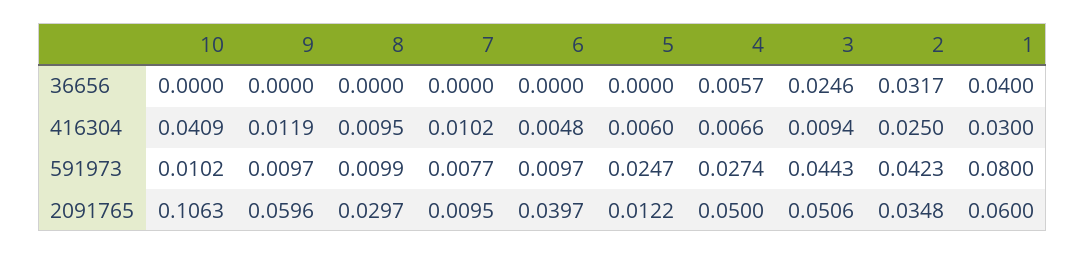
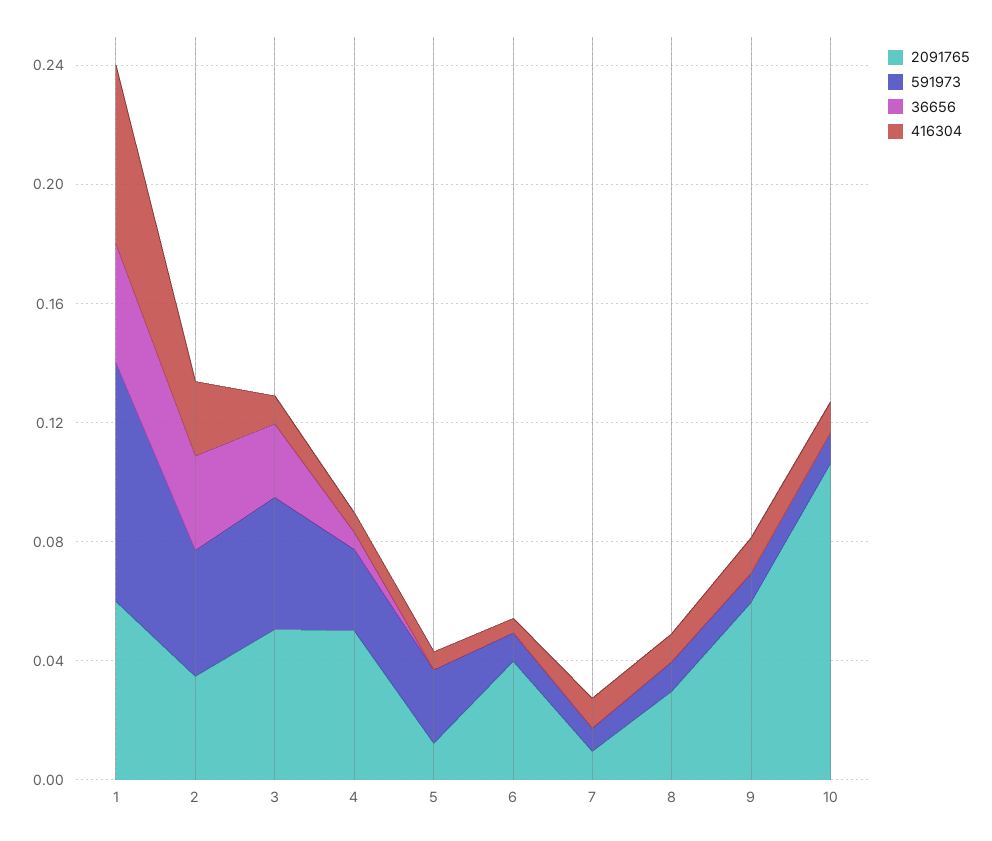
  {
    "36656": {
      "10": 0,
      "9": 0,
      "8": 0,
      "7": 0,
      "6": 0,
      "5": 0,
      "4": 0.0057,
      "3": 0.0246,
      "2": 0.0317,
      "1": 0.04
    },
    "416304": {
-     "10": 0.0409,
+     "10": 0.01,
      "9": 0.0119,
      "8": 0.0095,
      "7": 0.0102,
      "6": 0.0048,
      "5": 0.006,
      "4": 0.0066,
      "3": 0.0094,
      "2": 0.025,
-     "1": 0.03
+     "1": 0.06
    },
    "591973": {
      "10": 0.0102,
      "9": 0.0097,
      "8": 0.0099,
      "7": 0.0077,
      "6": 0.0097,
      "5": 0.0247,
      "4": 0.0274,
      "3": 0.0443,
      "2": 0.0423,
      "1": 0.08
    },
    "2091765": {
      "10": 0.1063,
      "9": 0.0596,
      "8": 0.0297,
      "7": 0.0095,
      "6": 0.0397,
      "5": 0.0122,
      "4": 0.05,
      "3": 0.0506,
      "2": 0.0348,
      "1": 0.06
    }
  }

